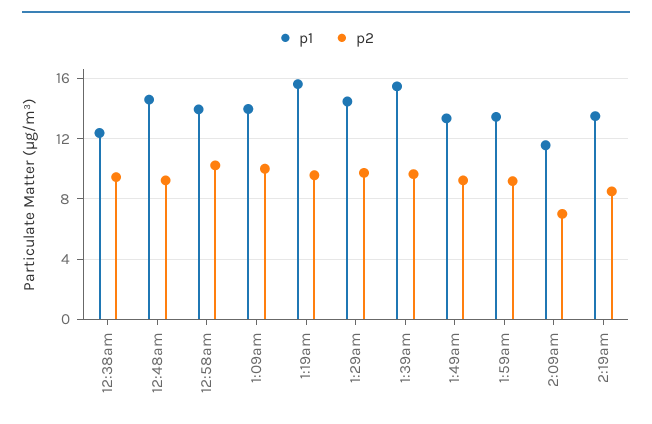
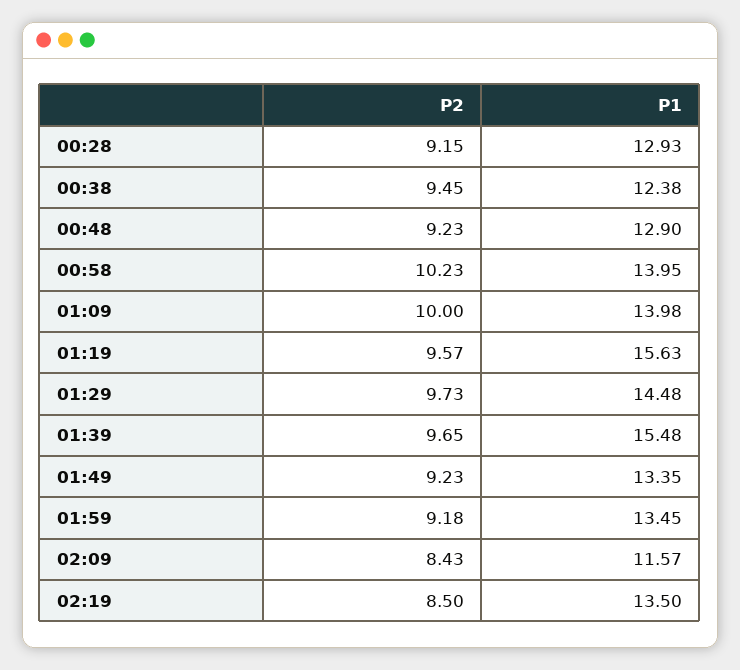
  {
    "p1": {
      "12:38am": 12.38,
-     "12:48am": 14.5,
+     "12:48am": 12.9,
      "12:58am": 13.95,
      "1:09am": 13.98,
      "1:19am": 15.63,
      "1:29am": 14.48,
      "1:39am": 15.48,
      "1:49am": 13.35,
      "1:59am": 13.45,
      "2:09am": 11.57,
-     "2:19am": 13.5
+     "2:19am": 13.5,
+     "00:28": 12.93
    },
    "p2": {
      "12:38am": 9.45,
      "12:48am": 9.23,
      "12:58am": 10.23,
      "1:09am": 10,
      "1:19am": 9.57,
      "1:29am": 9.73,
      "1:39am": 9.65,
      "1:49am": 9.23,
      "1:59am": 9.18,
-     "2:09am": 7,
+     "2:09am": 8.43,
-     "2:19am": 8.5
+     "2:19am": 8.5,
+     "00:28": 9.15
    }
  }

